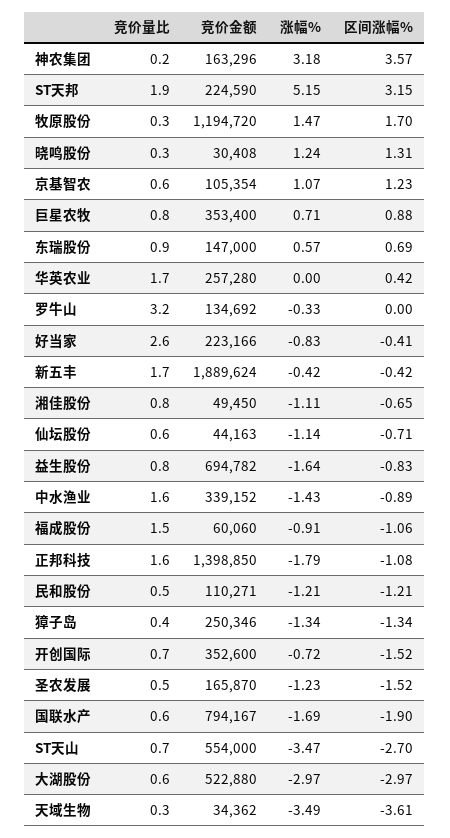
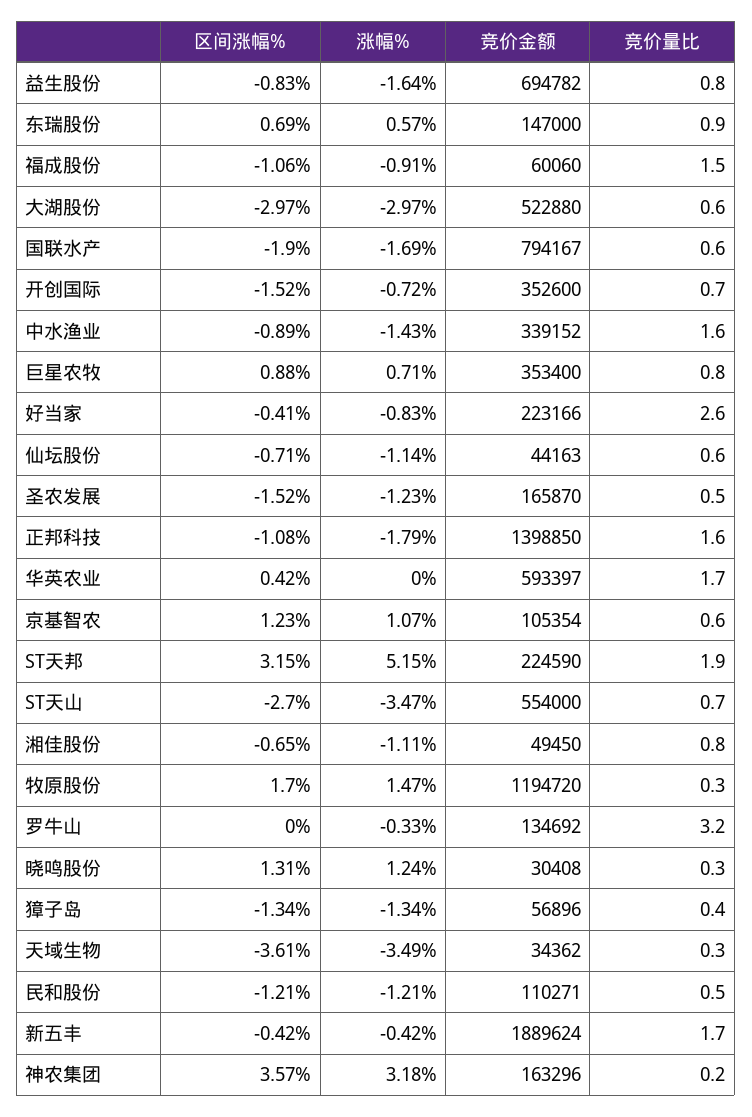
  {
    "竞价量比": {
      "神农集团": 0.2,
      "ST天邦": 1.9,
      "牧原股份": 0.3,
      "晓鸣股份": 0.3,
      "京基智农": 0.6,
      "巨星农牧": 0.8,
      "东瑞股份": 0.9,
      "华英农业": 1.7,
      "罗牛山": 3.2,
      "好当家": 2.6,
      "新五丰": 1.7,
      "湘佳股份": 0.8,
      "仙坛股份": 0.6,
      "益生股份": 0.8,
      "中水渔业": 1.6,
      "福成股份": 1.5,
      "正邦科技": 1.6,
      "民和股份": 0.5,
      "獐子岛": 0.4,
      "开创国际": 0.7,
      "圣农发展": 0.5,
      "国联水产": 0.6,
      "ST天山": 0.7,
      "大湖股份": 0.6,
      "天域生物": 0.3
    },
    "竞价金额": {
      "神农集团": 163296,
      "ST天邦": 224590,
      "牧原股份": 1194720,
      "晓鸣股份": 30408,
      "京基智农": 105354,
      "巨星农牧": 353400,
      "东瑞股份": 147000,
-     "华英农业": 257280,
+     "华英农业": 593397,
      "罗牛山": 134692,
      "好当家": 223166,
      "新五丰": 1889624,
      "湘佳股份": 49450,
      "仙坛股份": 44163,
      "益生股份": 694782,
      "中水渔业": 339152,
      "福成股份": 60060,
      "正邦科技": 1398850,
      "民和股份": 110271,
-     "獐子岛": 250346,
+     "獐子岛": 56896,
      "开创国际": 352600,
      "圣农发展": 165870,
      "国联水产": 794167,
      "ST天山": 554000,
      "大湖股份": 522880,
      "天域生物": 34362
    },
    "涨幅%": {
      "神农集团": 3.18,
      "ST天邦": 5.15,
      "牧原股份": 1.47,
      "晓鸣股份": 1.24,
      "京基智农": 1.07,
      "巨星农牧": 0.71,
      "东瑞股份": 0.57,
      "华英农业": 0,
      "罗牛山": -0.33,
      "好当家": -0.83,
      "新五丰": -0.42,
      "湘佳股份": -1.11,
      "仙坛股份": -1.14,
      "益生股份": -1.64,
      "中水渔业": -1.43,
      "福成股份": -0.91,
      "正邦科技": -1.79,
      "民和股份": -1.21,
      "獐子岛": -1.34,
      "开创国际": -0.72,
      "圣农发展": -1.23,
      "国联水产": -1.69,
      "ST天山": -3.47,
      "大湖股份": -2.97,
      "天域生物": -3.49
    },
    "区间涨幅%": {
      "神农集团": 3.57,
      "ST天邦": 3.15,
      "牧原股份": 1.7,
      "晓鸣股份": 1.31,
      "京基智农": 1.23,
      "巨星农牧": 0.88,
      "东瑞股份": 0.69,
      "华英农业": 0.42,
      "罗牛山": 0,
      "好当家": -0.41,
      "新五丰": -0.42,
      "湘佳股份": -0.65,
      "仙坛股份": -0.71,
      "益生股份": -0.83,
      "中水渔业": -0.89,
      "福成股份": -1.06,
      "正邦科技": -1.08,
      "民和股份": -1.21,
      "獐子岛": -1.34,
      "开创国际": -1.52,
      "圣农发展": -1.52,
      "国联水产": -1.9,
      "ST天山": -2.7,
      "大湖股份": -2.97,
      "天域生物": -3.61
    }
  }

